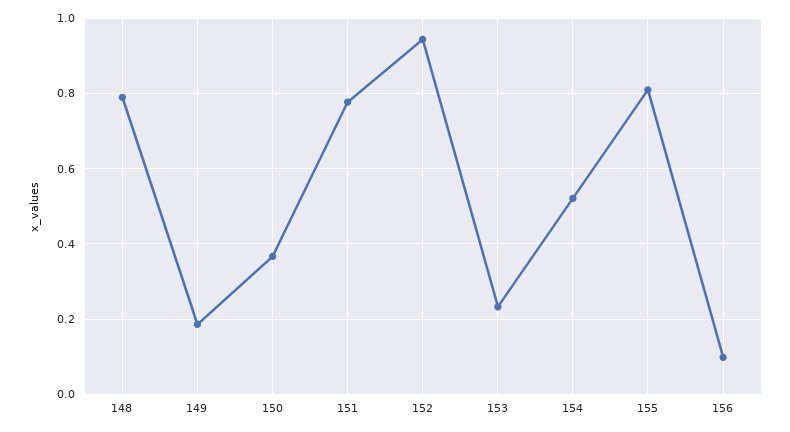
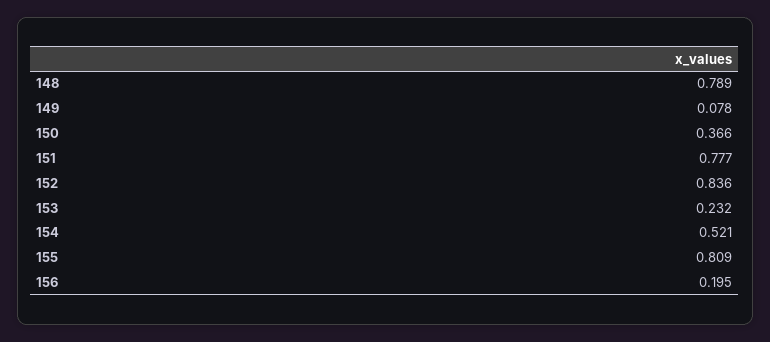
  {
    "148": 0.789,
-   "149": 0.18,
+   "149": 0.078,
    "150": 0.366,
    "151": 0.777,
-   "152": 0.94,
+   "152": 0.836,
    "153": 0.232,
    "154": 0.521,
    "155": 0.809,
-   "156": 0.1
+   "156": 0.195
  }

